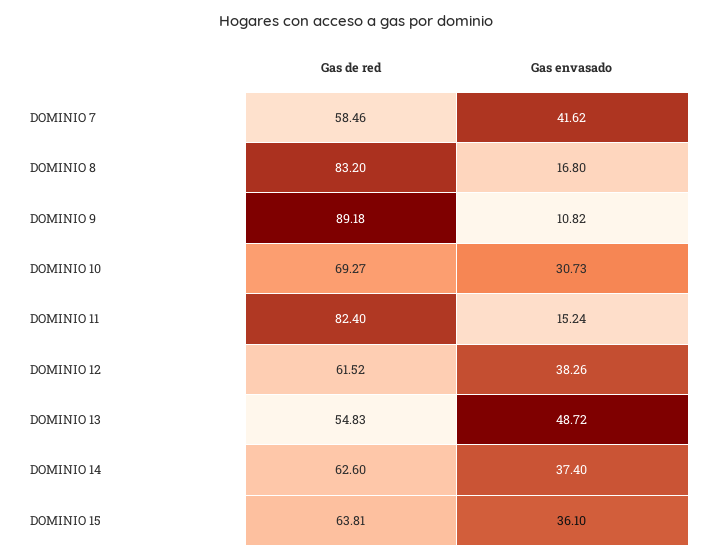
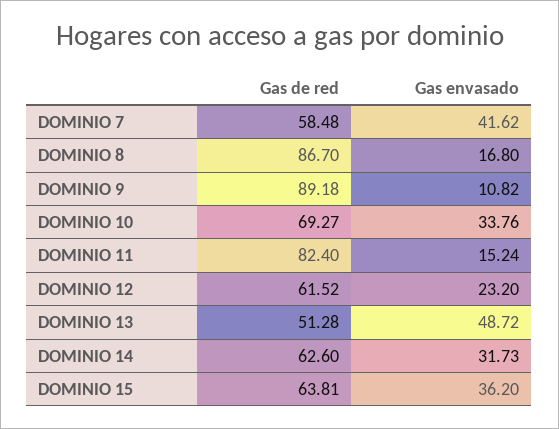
  {
    "Gas de red": {
-     "DOMINIO 7": 58.46,
+     "DOMINIO 7": 58.48,
-     "DOMINIO 8": 83.2,
+     "DOMINIO 8": 86.7,
      "DOMINIO 9": 89.18,
      "DOMINIO 10": 69.27,
      "DOMINIO 11": 82.4,
      "DOMINIO 12": 61.52,
-     "DOMINIO 13": 54.83,
+     "DOMINIO 13": 51.28,
      "DOMINIO 14": 62.6,
      "DOMINIO 15": 63.81
    },
    "Gas envasado": {
      "DOMINIO 7": 41.62,
      "DOMINIO 8": 16.8,
      "DOMINIO 9": 10.82,
-     "DOMINIO 10": 30.73,
+     "DOMINIO 10": 33.76,
      "DOMINIO 11": 15.24,
-     "DOMINIO 12": 38.26,
+     "DOMINIO 12": 23.2,
      "DOMINIO 13": 48.72,
-     "DOMINIO 14": 37.4,
+     "DOMINIO 14": 31.73,
-     "DOMINIO 15": 36.1
+     "DOMINIO 15": 36.2
    }
  }

